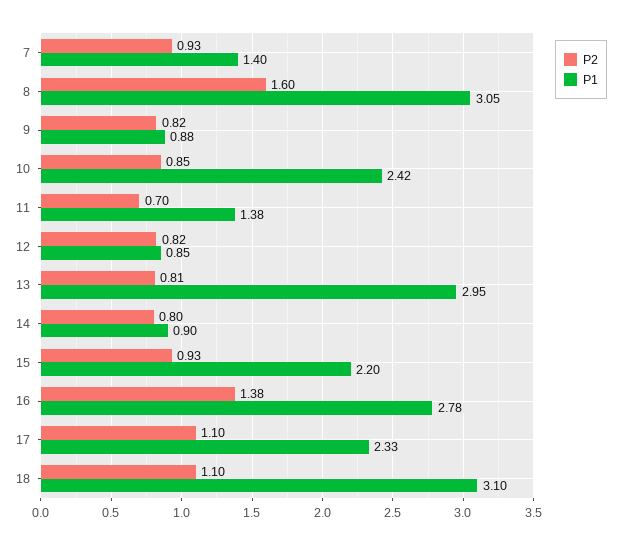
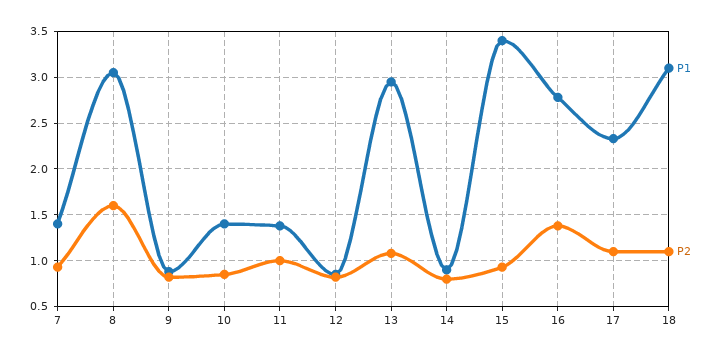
  {
    "P2": {
      "7": 0.93,
      "8": 1.6,
      "9": 0.82,
      "10": 0.85,
-     "11": 0.7,
+     "11": 1,
      "12": 0.82,
-     "13": 0.81,
+     "13": 1.1,
      "14": 0.8,
      "15": 0.93,
      "16": 1.38,
      "17": 1.1,
      "18": 1.1
    },
    "P1": {
      "7": 1.4,
      "8": 3.05,
      "9": 0.88,
-     "10": 2.42,
+     "10": 1.4,
      "11": 1.38,
      "12": 0.85,
      "13": 2.95,
      "14": 0.9,
-     "15": 2.2,
+     "15": 3.4,
      "16": 2.78,
      "17": 2.33,
      "18": 3.1
    }
  }

